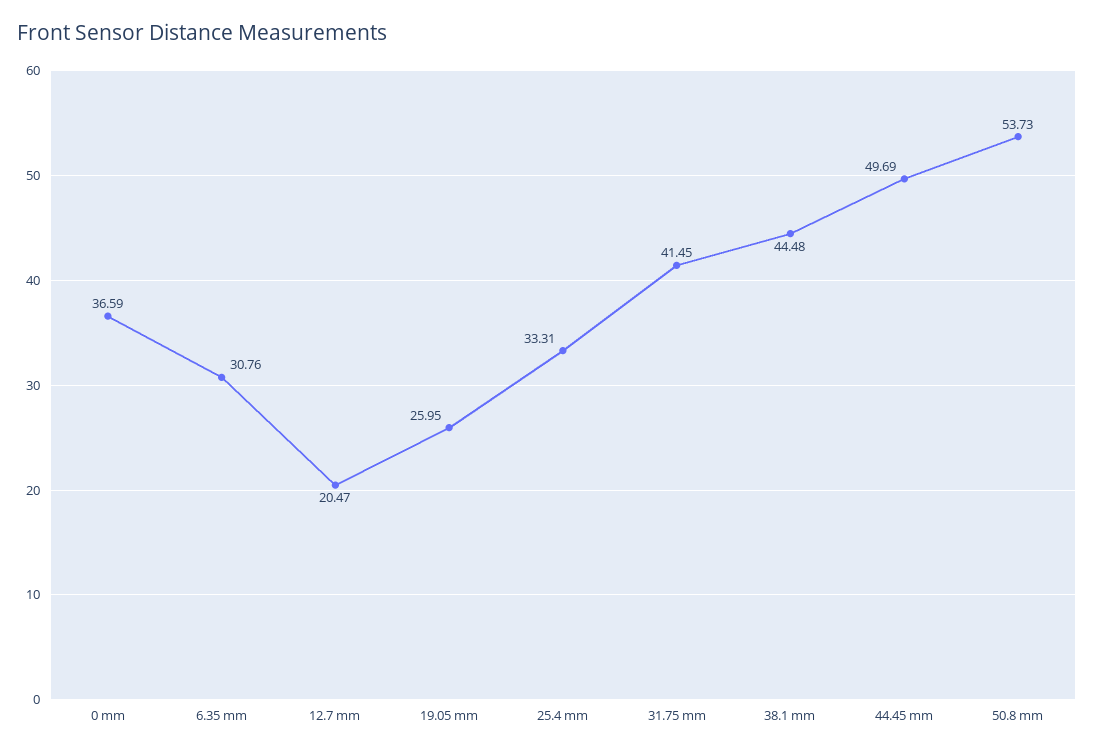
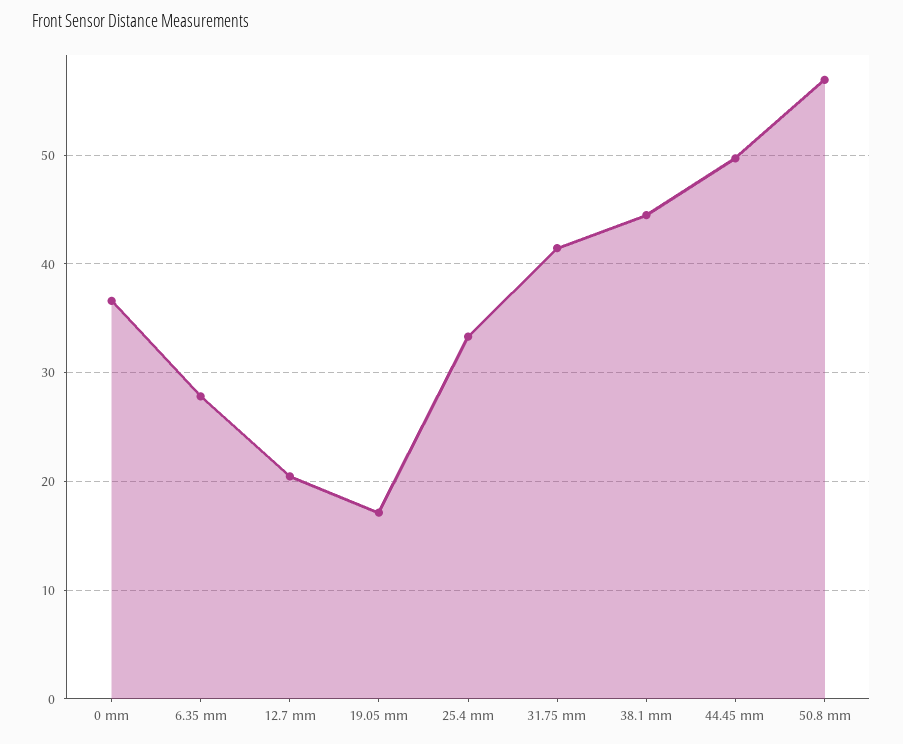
  {
    "0 mm": 36.59,
-   "6.35 mm": 30.76,
+   "6.35 mm": 28,
    "12.7 mm": 20.47,
-   "19.05 mm": 25.95,
+   "19.05 mm": 17,
    "25.4 mm": 33.31,
    "31.75 mm": 41.45,
    "38.1 mm": 44.48,
    "44.45 mm": 49.69,
-   "50.8 mm": 53.73
+   "50.8 mm": 57
  }

